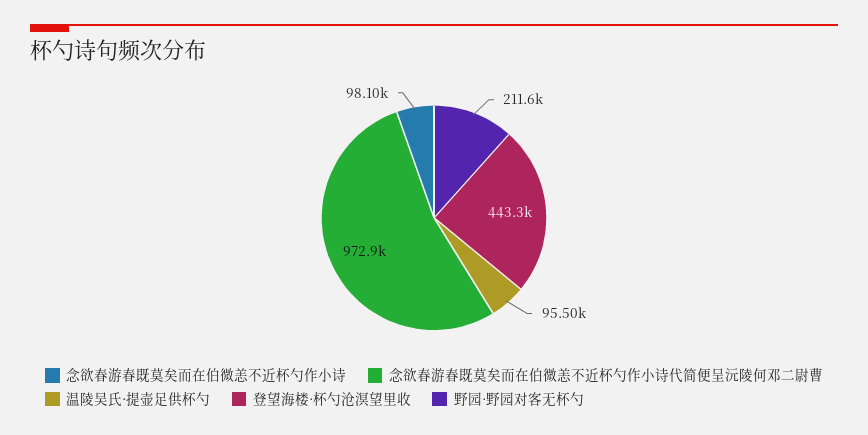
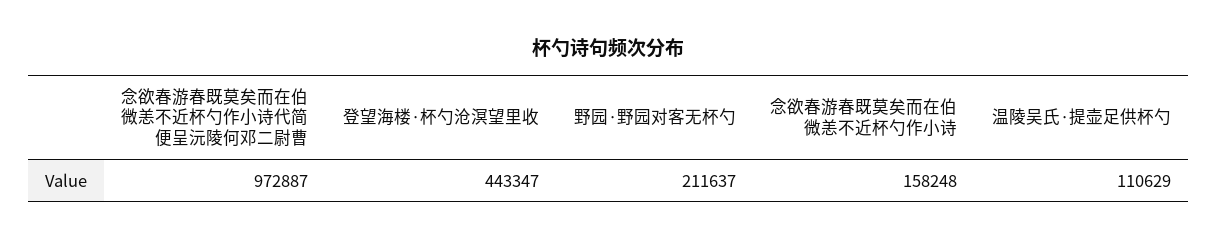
  {
-   "念欲春游春既莫矣而在伯微恙不近杯勺作小诗": 98100,
+   "念欲春游春既莫矣而在伯微恙不近杯勺作小诗": 158248,
    "念欲春游春既莫矣而在伯微恙不近杯勺作小诗代简便呈沅陵何邓二尉曹": 972887,
-   "温陵吴氏·提壶足供杯勺": 95500,
+   "温陵吴氏·提壶足供杯勺": 110629,
    "登望海楼·杯勺沧溟望里收": 443347,
    "野园·野园对客无杯勺": 211637
  }

